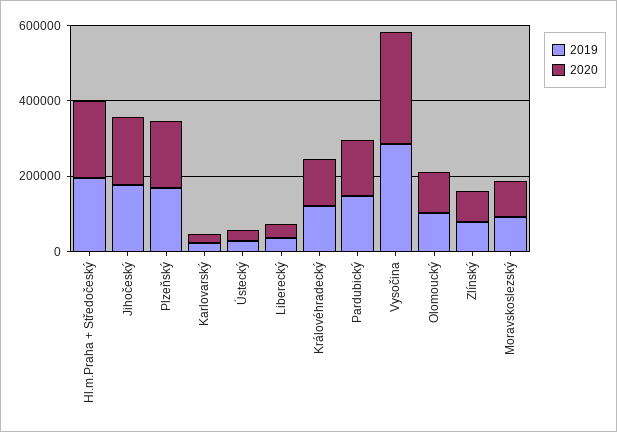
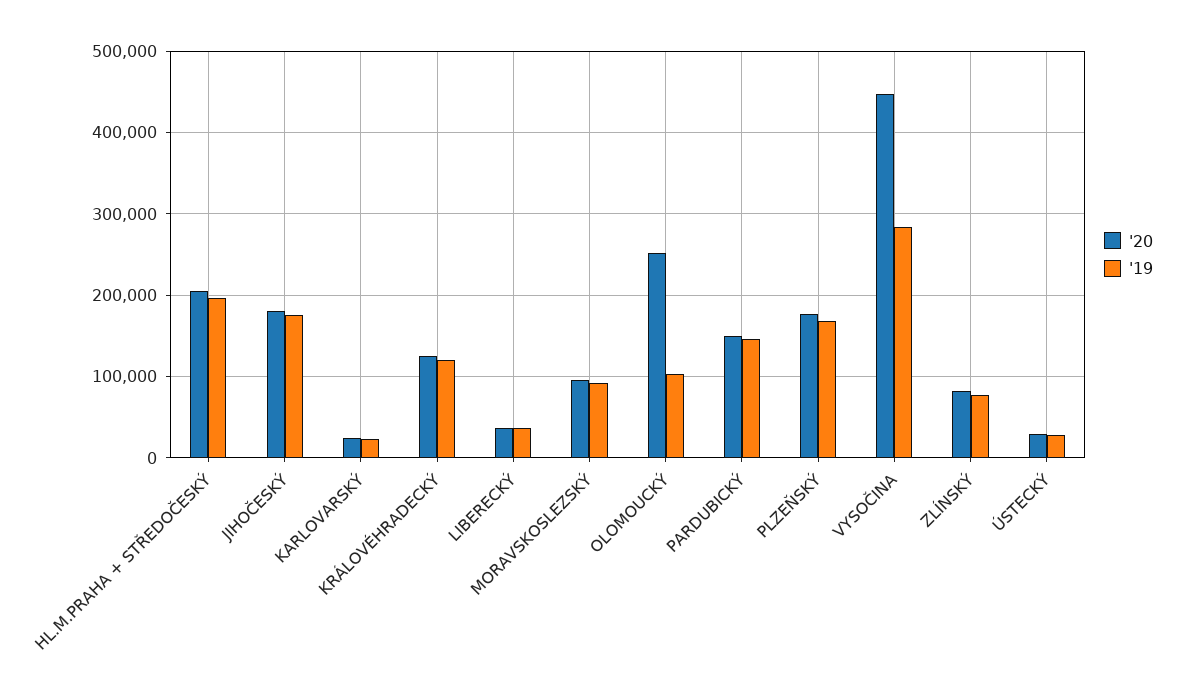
  {
    "2019": {
      "Hl.m.Praha + Středočeský": 200000,
      "Jihočeský": 180000,
      "Plzeňský": 170000,
      "Karlovarský": 20000,
      "Ústecký": 30000,
      "Liberecký": 40000,
      "Královéhradecký": 120000,
      "Pardubický": 150000,
      "Vysočina": 280000,
      "Olomoucký": 100000,
      "Zlínský": 80000,
      "Moravskoslezský": 90000
    },
    "2020": {
      "Hl.m.Praha + Středočeský": 200000,
      "Jihočeský": 180000,
      "Plzeňský": 180000,
      "Karlovarský": 20000,
      "Ústecký": 30000,
      "Liberecký": 40000,
      "Královéhradecký": 130000,
      "Pardubický": 150000,
-     "Vysočina": 300000,
+     "Vysočina": 450000,
-     "Olomoucký": 100000,
+     "Olomoucký": 250000,
      "Zlínský": 80000,
      "Moravskoslezský": 100000
    }
  }

